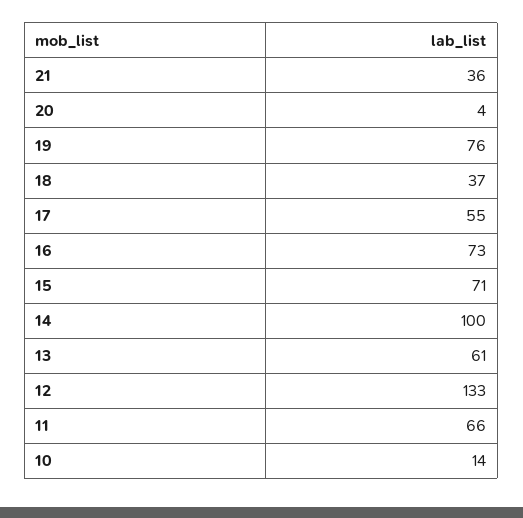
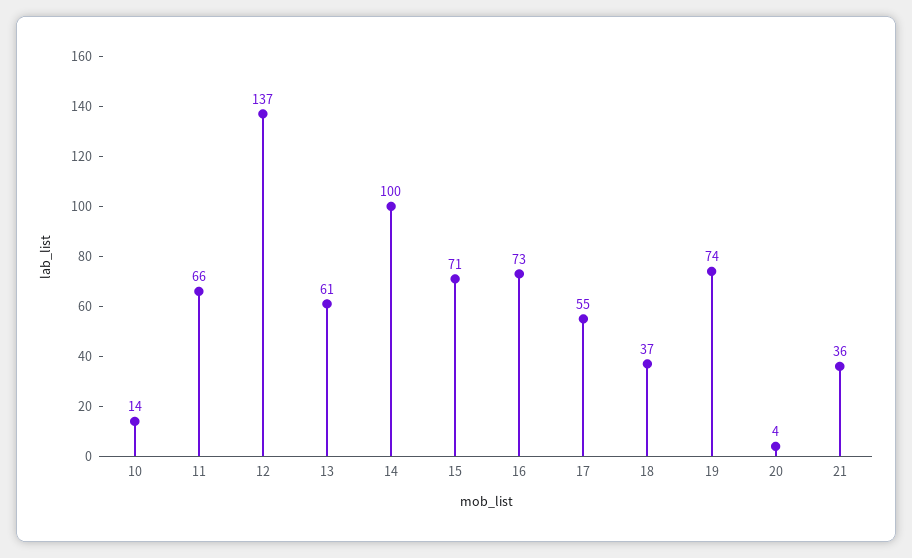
  {
    "21": 36,
    "20": 4,
-   "19": 76,
+   "19": 74,
    "18": 37,
    "17": 55,
    "16": 73,
    "15": 71,
    "14": 100,
    "13": 61,
-   "12": 133,
+   "12": 137,
    "11": 66,
    "10": 14
  }

